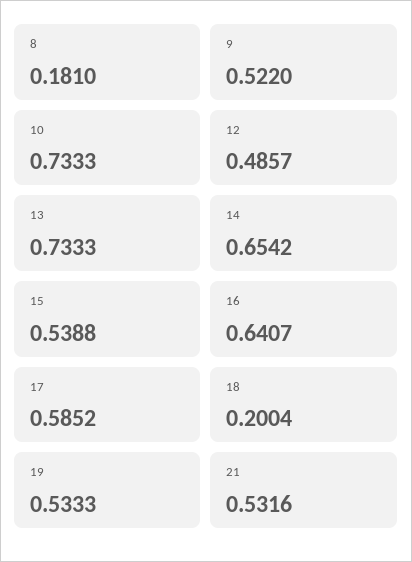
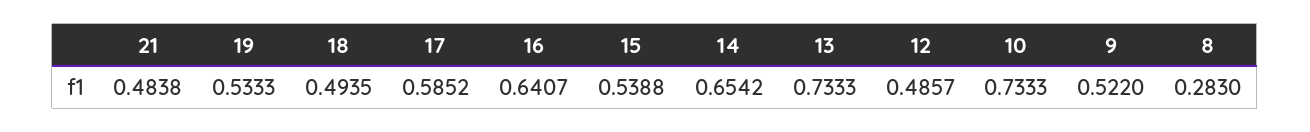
  {
-   "8": 0.181,
+   "8": 0.283,
    "9": 0.522,
    "10": 0.7333,
    "12": 0.4857,
    "13": 0.7333,
    "14": 0.6542,
    "15": 0.5388,
    "16": 0.6407,
    "17": 0.5852,
-   "18": 0.2004,
+   "18": 0.4935,
    "19": 0.5333,
-   "21": 0.5316
+   "21": 0.4838
  }

